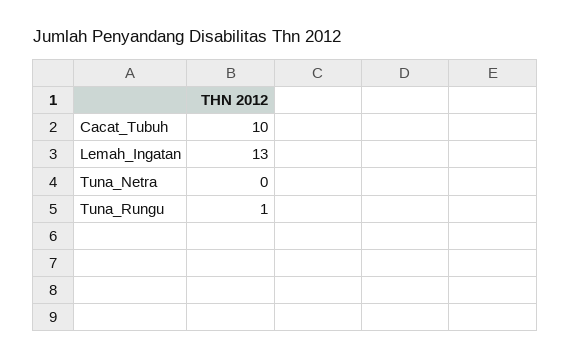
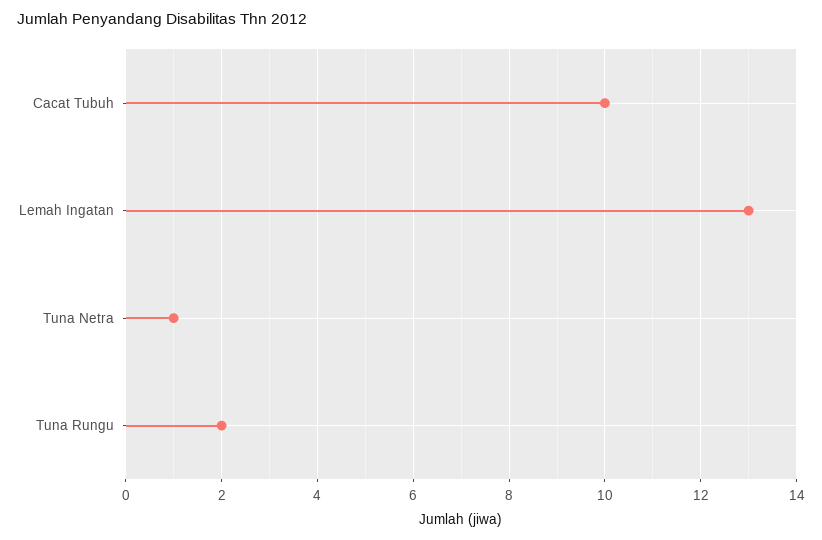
  {
    "Cacat_Tubuh": 10,
    "Lemah_Ingatan": 13,
-   "Tuna_Netra": 0,
+   "Tuna_Netra": 1,
-   "Tuna_Rungu": 1
+   "Tuna_Rungu": 2
  }

